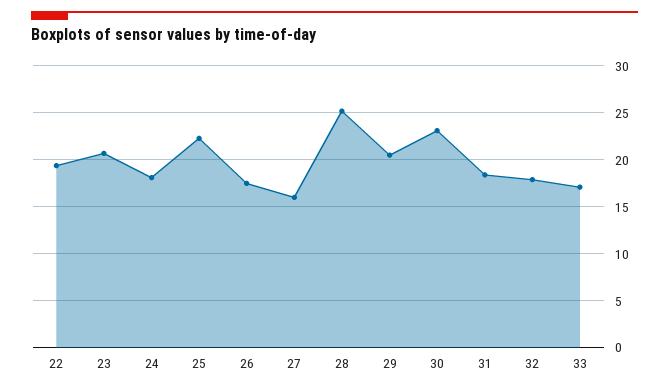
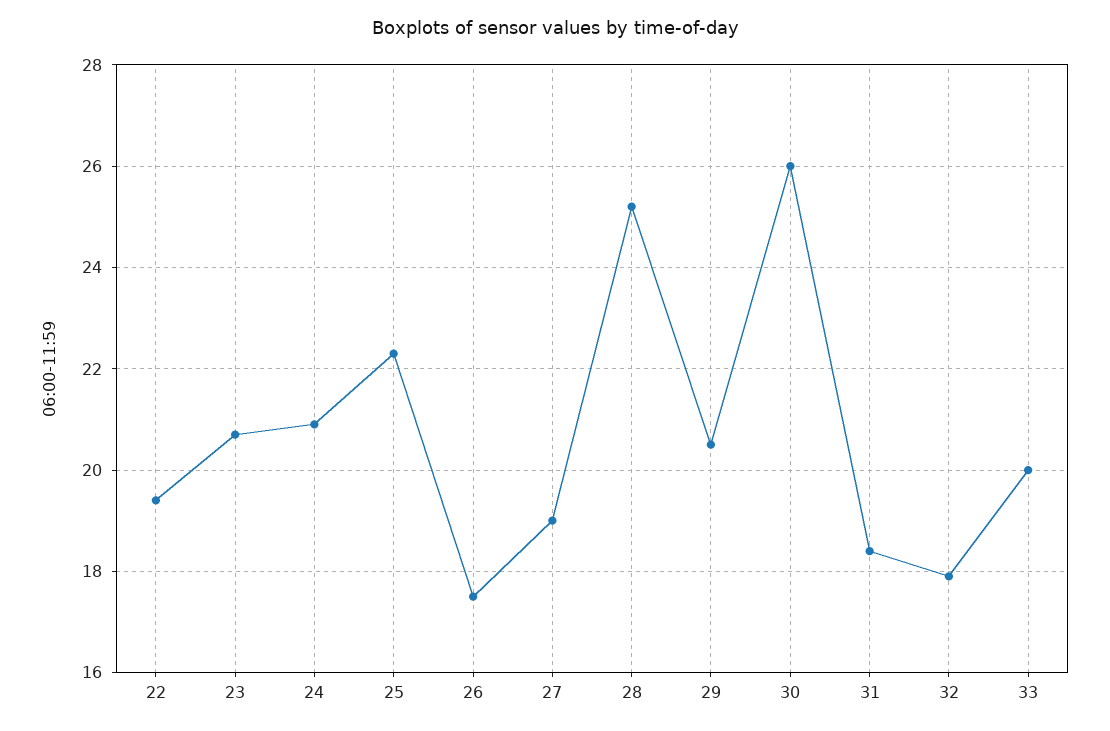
  {
    "22": 19.5,
    "23": 20.5,
-   "24": 18,
+   "24": 21,
    "25": 22.5,
    "26": 17.5,
-   "27": 16,
+   "27": 19,
    "28": 25,
    "29": 20.5,
-   "30": 23,
+   "30": 26,
    "31": 18.5,
    "32": 18,
-   "33": 17
+   "33": 20
  }

